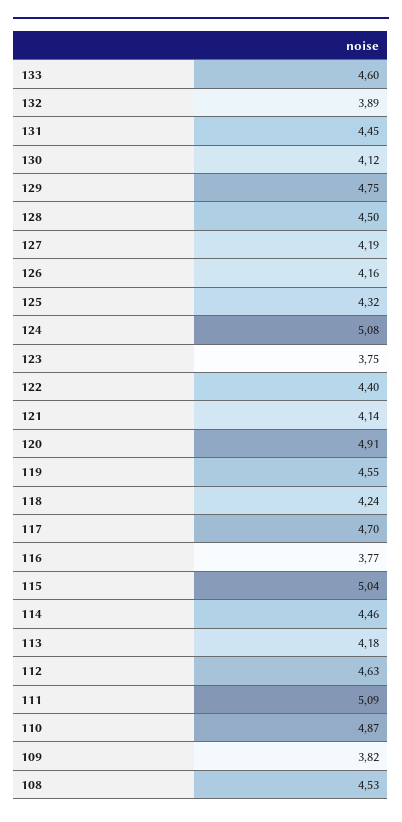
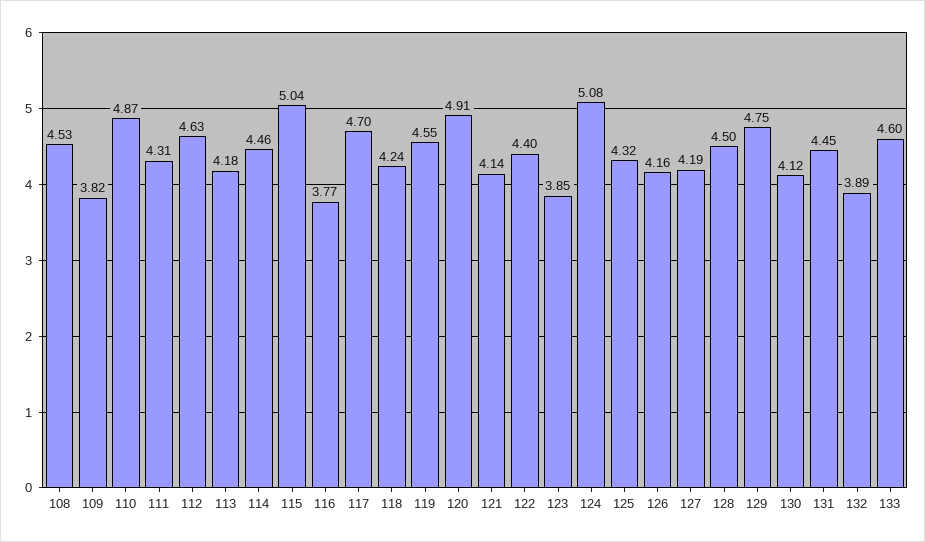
  {
    "133": 4.6,
    "132": 3.89,
    "131": 4.45,
    "130": 4.12,
    "129": 4.75,
    "128": 4.5,
    "127": 4.19,
    "126": 4.16,
    "125": 4.32,
    "124": 5.08,
-   "123": 3.75,
+   "123": 3.85,
    "122": 4.4,
    "121": 4.14,
    "120": 4.91,
    "119": 4.55,
    "118": 4.24,
    "117": 4.7,
    "116": 3.77,
    "115": 5.04,
    "114": 4.46,
    "113": 4.18,
    "112": 4.63,
-   "111": 5.09,
+   "111": 4.31,
    "110": 4.87,
    "109": 3.82,
    "108": 4.53
  }

